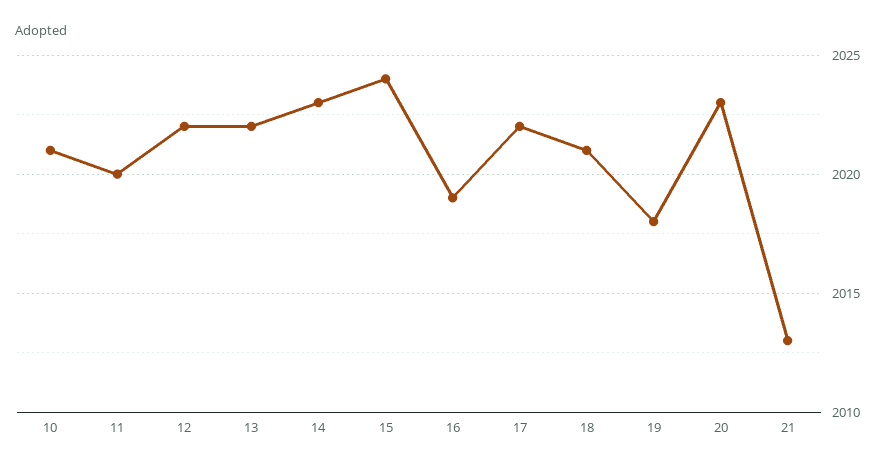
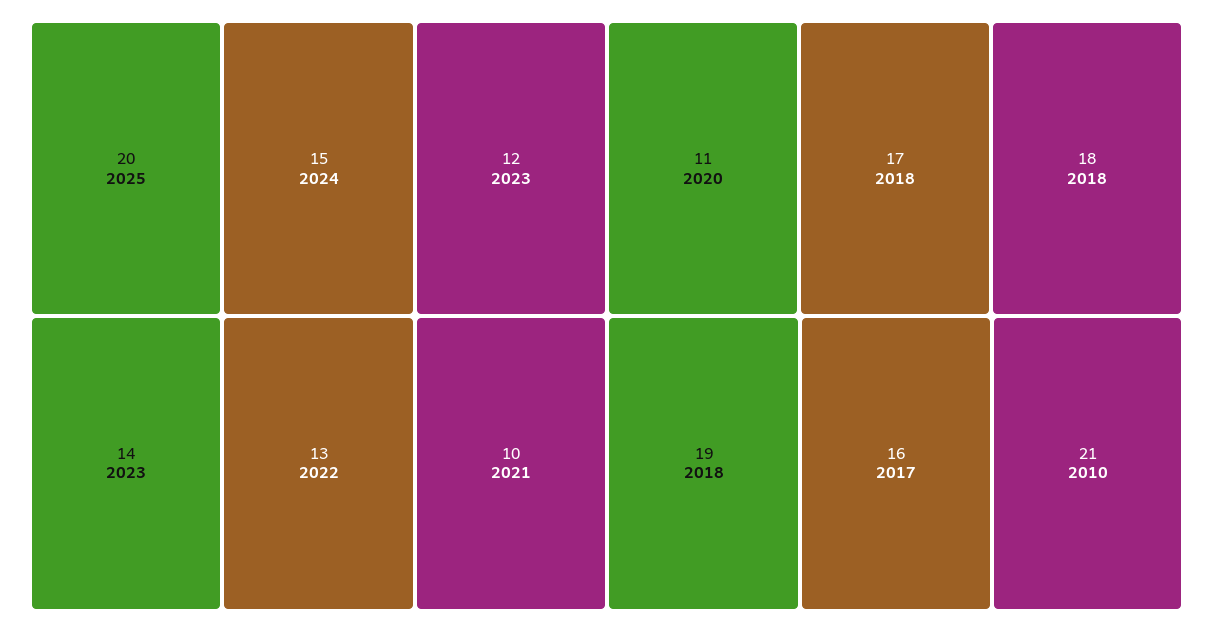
  {
    "10": 2021,
    "11": 2020,
-   "12": 2022,
+   "12": 2023,
    "13": 2022,
    "14": 2023,
    "15": 2024,
-   "16": 2019,
+   "16": 2017,
-   "17": 2022,
+   "17": 2018,
-   "18": 2021,
+   "18": 2018,
    "19": 2018,
-   "20": 2023,
+   "20": 2025,
-   "21": 2013
+   "21": 2010
  }

